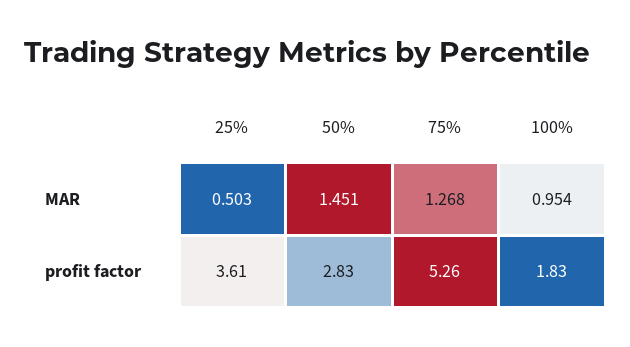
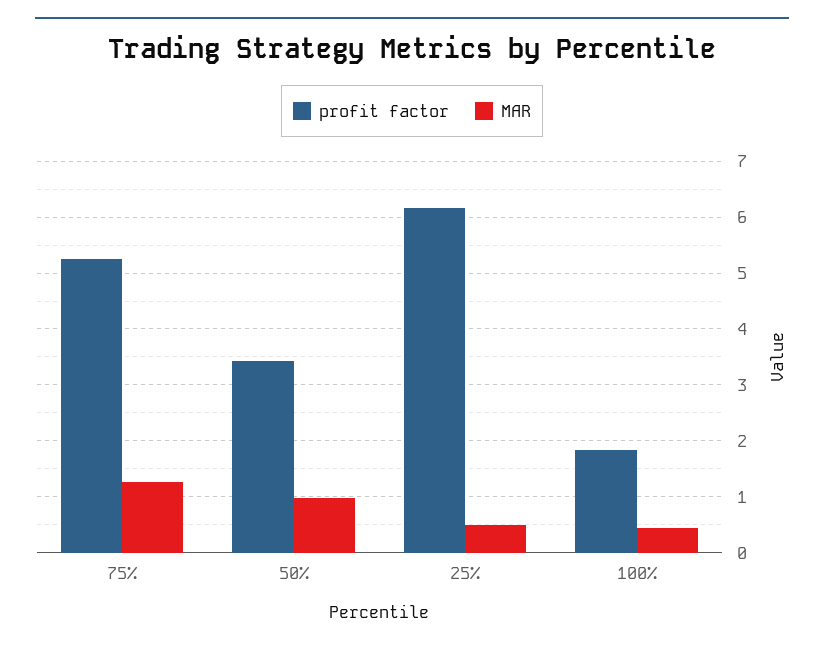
  {
    "MAR": {
      "25%": 0.503,
-     "50%": 1.451,
+     "50%": 1,
      "75%": 1.268,
-     "100%": 0.954
+     "100%": 0.4
    },
    "profit factor": {
-     "25%": 3.61,
+     "25%": 6.2,
-     "50%": 2.83,
+     "50%": 3.4,
      "75%": 5.26,
      "100%": 1.83
    }
  }

